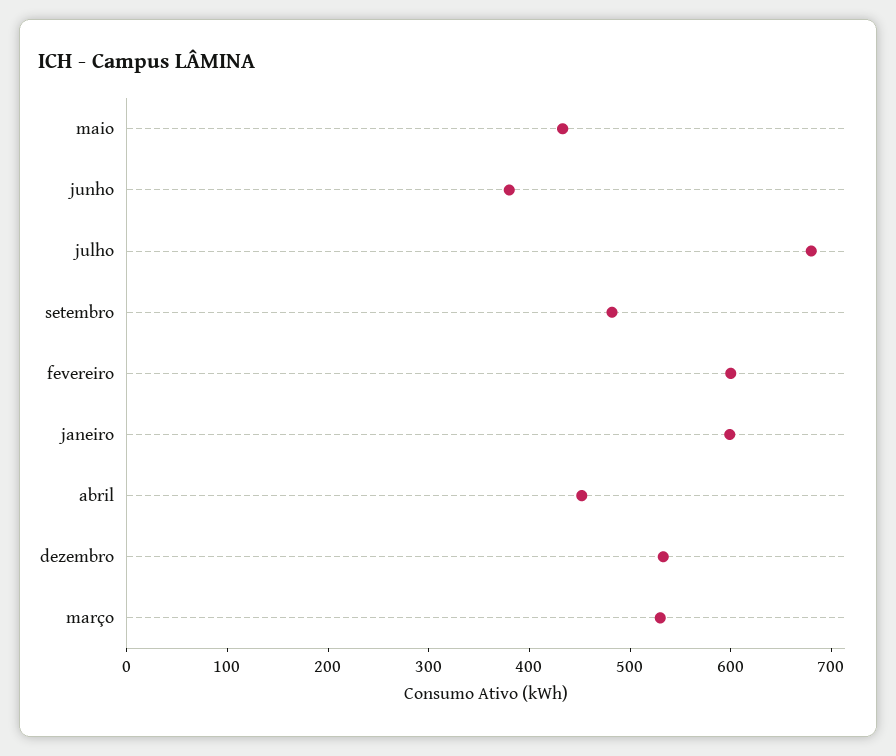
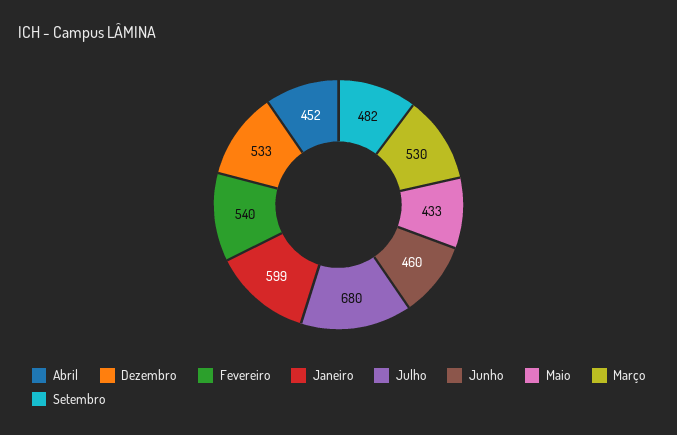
  {
    "maio": 433,
-   "junho": 380,
+   "junho": 460,
    "julho": 680,
    "setembro": 482,
-   "fevereiro": 600,
+   "fevereiro": 540,
    "janeiro": 599,
    "abril": 452,
    "dezembro": 533,
    "março": 530
  }

